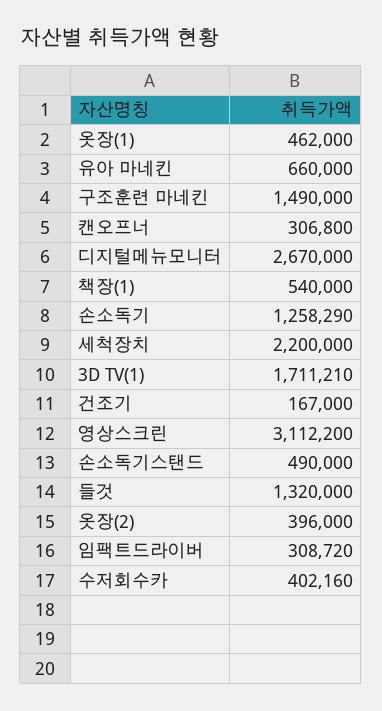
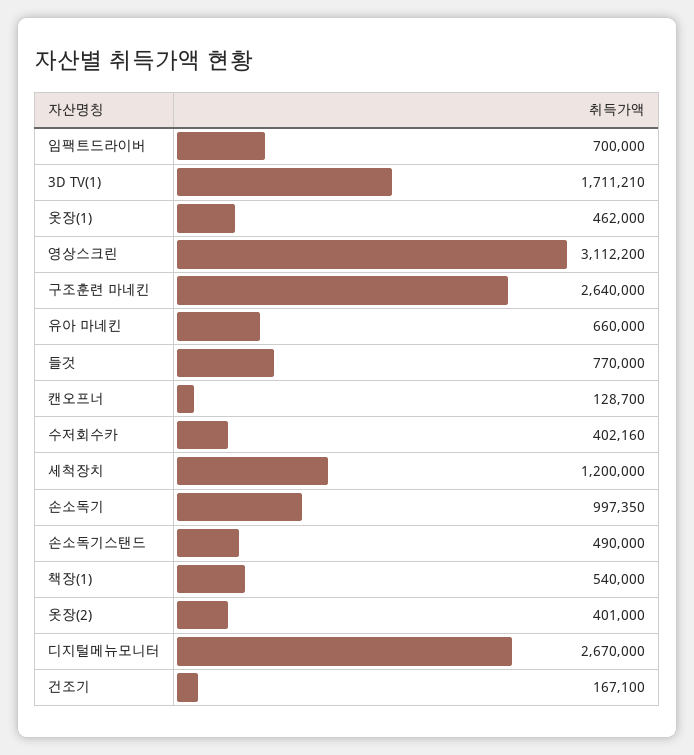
  {
    "옷장(1)": 462000,
    "유아 마네킨": 660000,
-   "구조훈련 마네킨": 1490000,
+   "구조훈련 마네킨": 2640000,
-   "캔오프너": 306800,
+   "캔오프너": 128700,
    "디지털메뉴모니터": 2670000,
    "책장(1)": 540000,
-   "손소독기": 1258290,
+   "손소독기": 997350,
-   "세척장치": 2200000,
+   "세척장치": 1200000,
    "3D TV(1)": 1711210,
-   "건조기": 167000,
+   "건조기": 167100,
    "영상스크린": 3112200,
    "손소독기스탠드": 490000,
-   "들것": 1320000,
+   "들것": 770000,
-   "옷장(2)": 396000,
+   "옷장(2)": 401000,
-   "임팩트드라이버": 308720,
+   "임팩트드라이버": 700000,
    "수저회수카": 402160
  }

